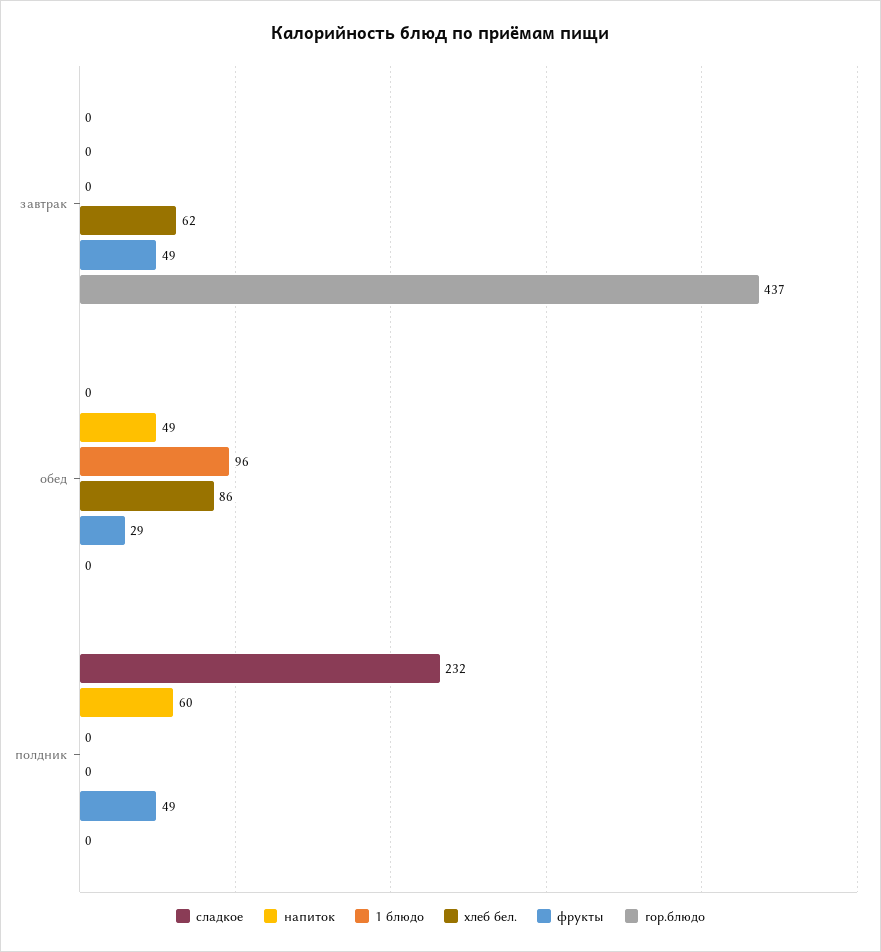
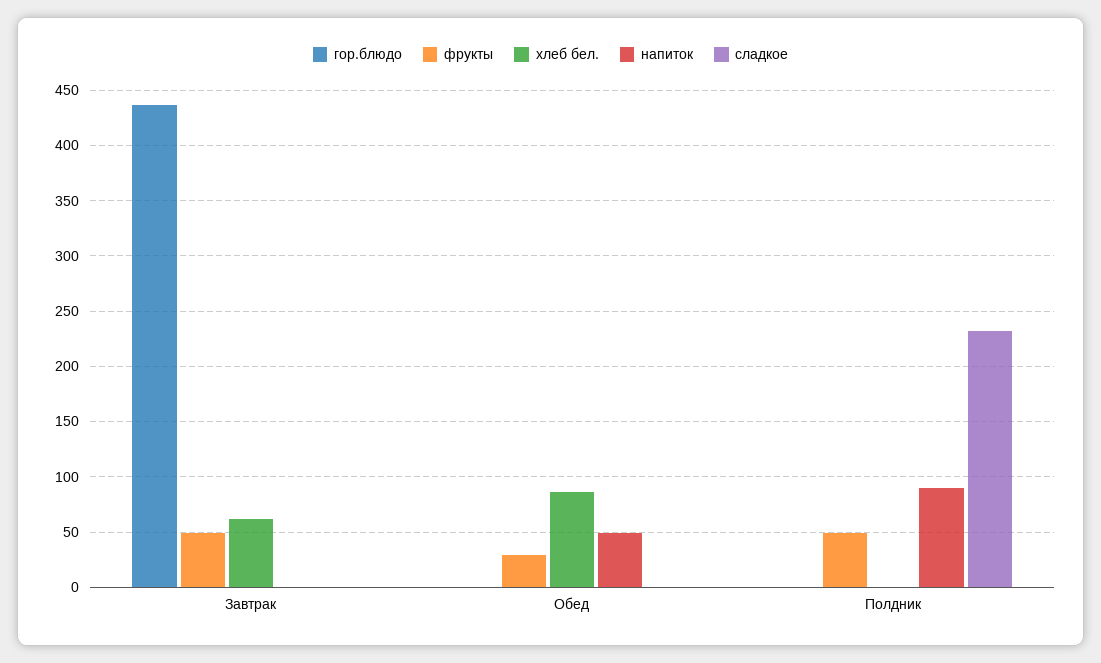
  {
    "сладкое": {
      "завтрак": 0,
      "обед": 0,
      "полдник": 232
    },
    "напиток": {
      "завтрак": 0,
      "обед": 49,
-     "полдник": 60
+     "полдник": 90
    },
-   "1 блюдо": {
-     "завтрак": 0,
-     "обед": 96,
-     "полдник": 0
-   },
    "хлеб бел.": {
      "завтрак": 62,
      "обед": 86,
      "полдник": 0
    },
    "фрукты": {
      "завтрак": 49,
      "обед": 29,
      "полдник": 49
    },
    "гор.блюдо": {
      "завтрак": 437,
      "обед": 0,
      "полдник": 0
    }
  }

